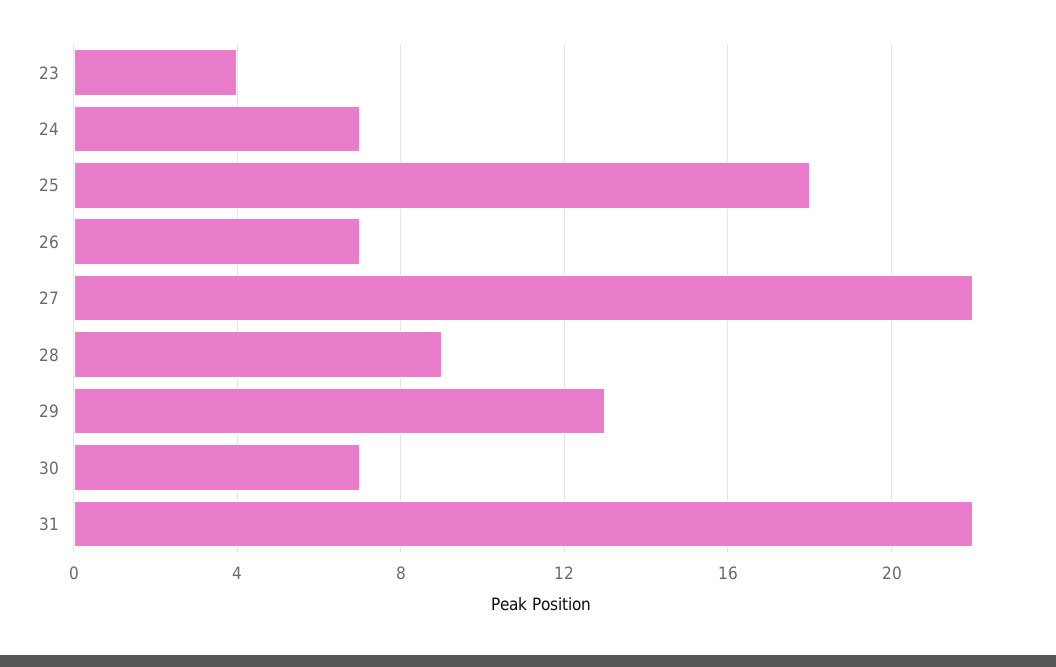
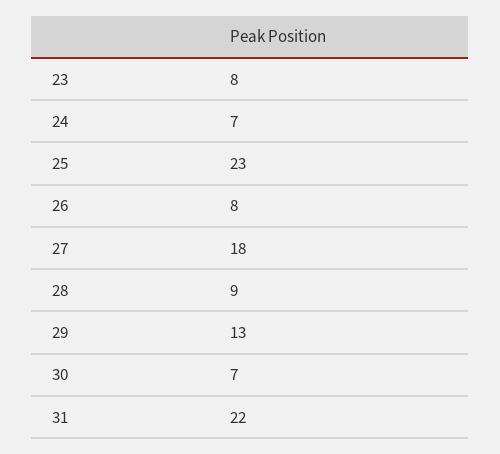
  {
-   "23": 4,
+   "23": 8,
    "24": 7,
-   "25": 18,
+   "25": 23,
-   "26": 7,
+   "26": 8,
-   "27": 22,
+   "27": 18,
    "28": 9,
    "29": 13,
    "30": 7,
    "31": 22
  }

